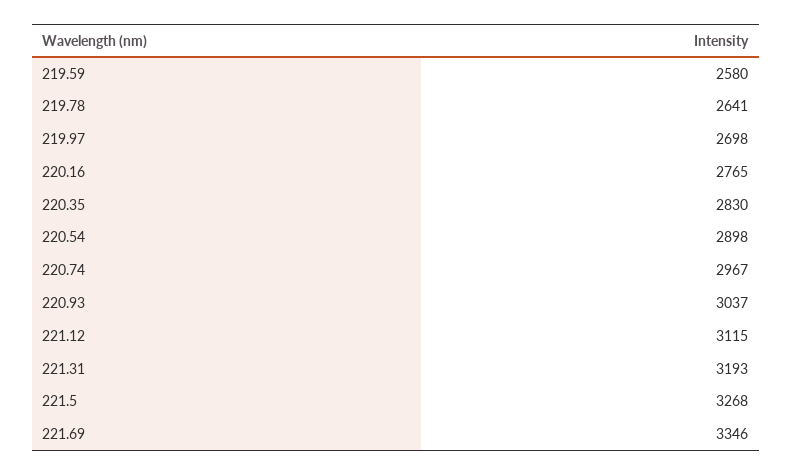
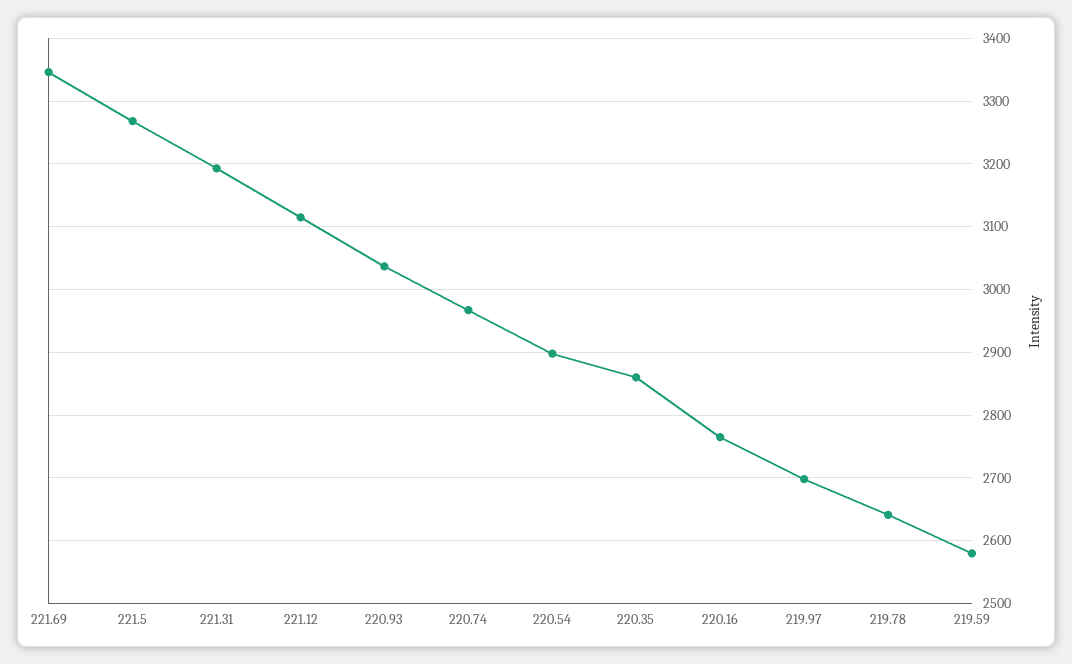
  {
    "219.59": 2580,
    "219.78": 2641,
    "219.97": 2698,
    "220.16": 2765,
-   "220.35": 2830,
+   "220.35": 2860,
    "220.54": 2898,
    "220.74": 2967,
    "220.93": 3037,
    "221.12": 3115,
    "221.31": 3193,
    "221.5": 3268,
    "221.69": 3346
  }

